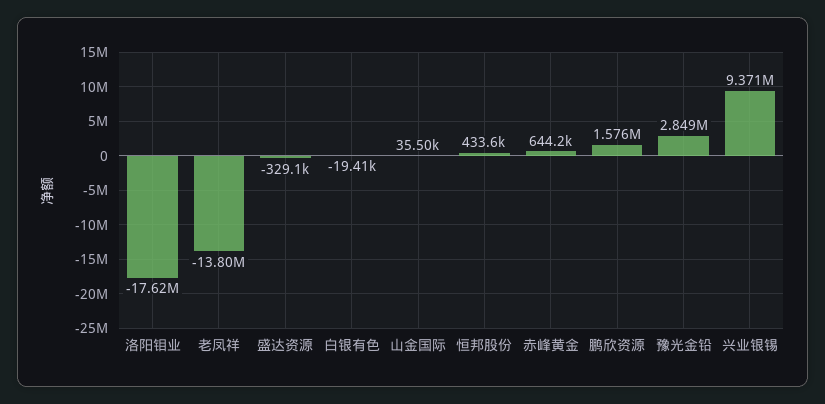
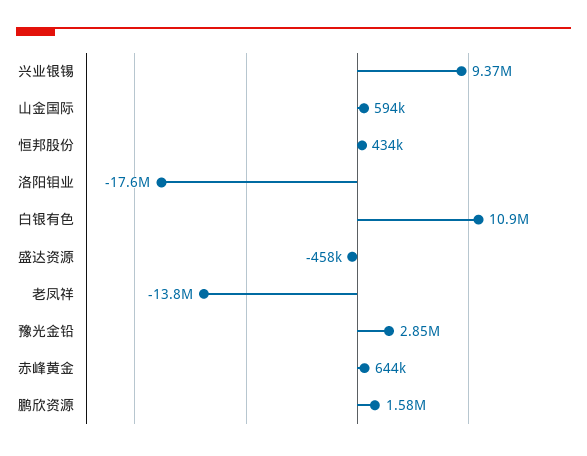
  {
    "洛阳钼业": -17620000,
    "老凤祥": -13800000,
-   "盛达资源": -329100,
+   "盛达资源": -458000,
-   "白银有色": -19410,
+   "白银有色": 10900000,
-   "山金国际": 35500,
+   "山金国际": 594000,
    "恒邦股份": 433600,
    "赤峰黄金": 644200,
    "鹏欣资源": 1576000,
    "豫光金铅": 2849000,
    "兴业银锡": 9371000
  }

